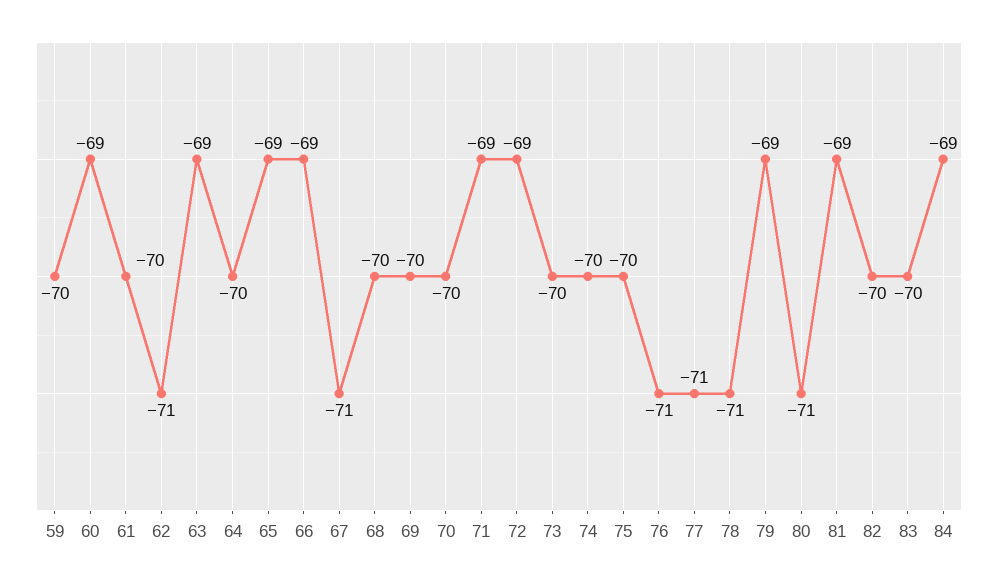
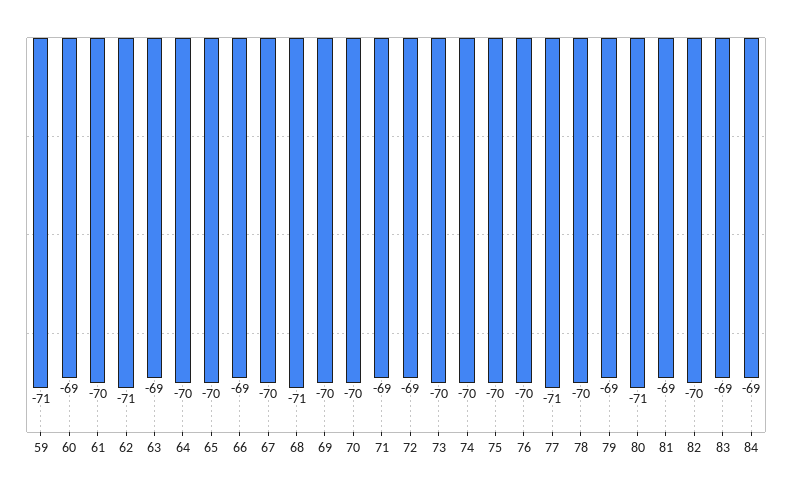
  {
-   "59": -70,
+   "59": -71,
    "60": -69,
    "61": -70,
    "62": -71,
    "63": -69,
    "64": -70,
-   "65": -69,
+   "65": -70,
    "66": -69,
-   "67": -71,
+   "67": -70,
-   "68": -70,
+   "68": -71,
    "69": -70,
    "70": -70,
    "71": -69,
    "72": -69,
    "73": -70,
    "74": -70,
    "75": -70,
-   "76": -71,
+   "76": -70,
    "77": -71,
-   "78": -71,
+   "78": -70,
    "79": -69,
    "80": -71,
    "81": -69,
    "82": -70,
-   "83": -70,
+   "83": -69,
    "84": -69
  }

